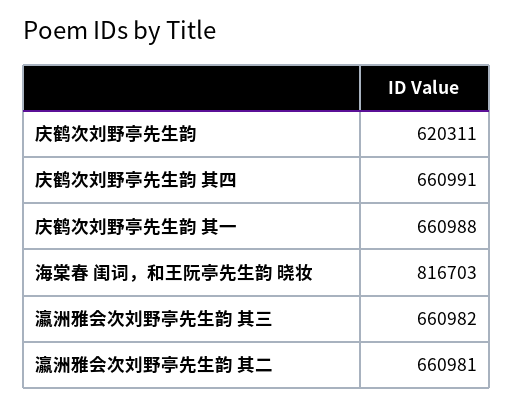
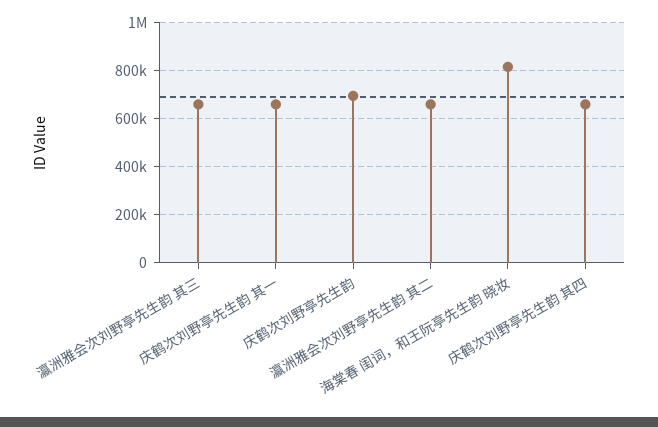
  {
-   "庆鹤次刘野亭先生韵": 620311,
+   "庆鹤次刘野亭先生韵": 700000,
    "庆鹤次刘野亭先生韵 其四": 660991,
    "庆鹤次刘野亭先生韵 其一": 660988,
    "海棠春 闺词，和王阮亭先生韵 晓妆": 816703,
    "瀛洲雅会次刘野亭先生韵 其三": 660982,
    "瀛洲雅会次刘野亭先生韵 其二": 660981
  }

